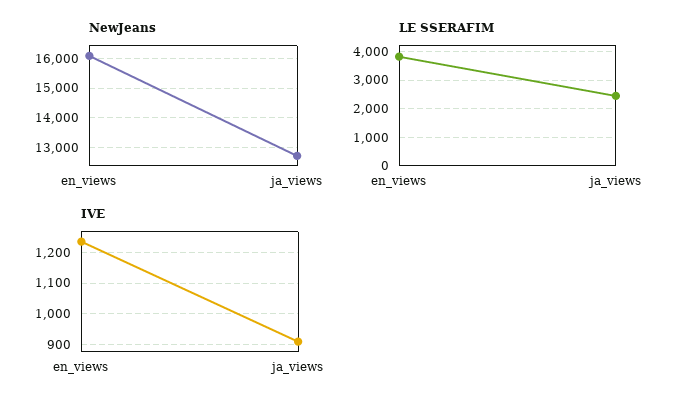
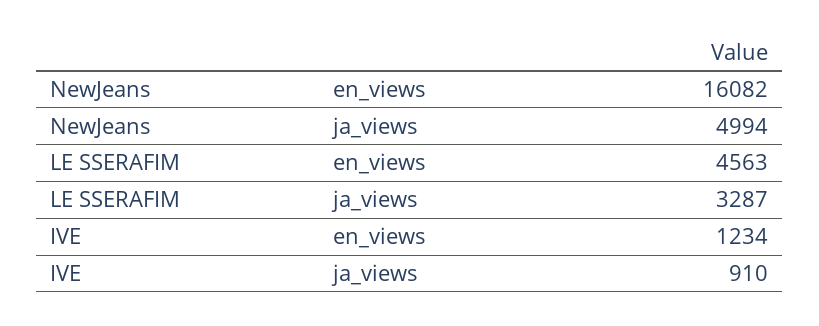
  {
    "NewJeans": {
      "en_views": 16082,
-     "ja_views": 12750
+     "ja_views": 4994
    },
    "LE SSERAFIM": {
-     "en_views": 3750,
+     "en_views": 4563,
-     "ja_views": 2500
+     "ja_views": 3287
    },
    "IVE": {
      "en_views": 1234,
      "ja_views": 910
    }
  }

